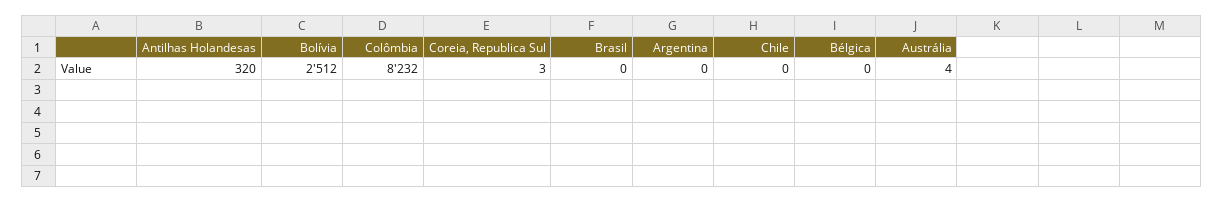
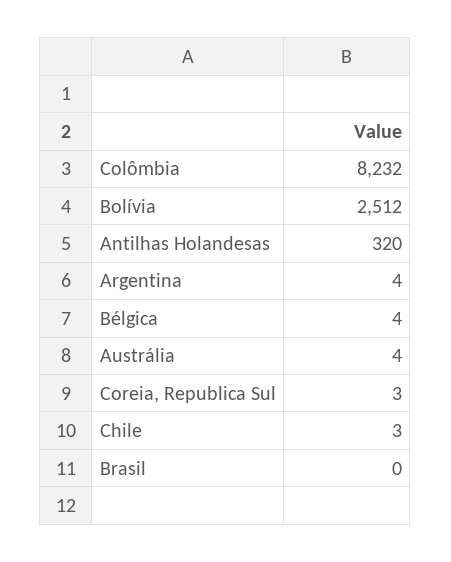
  {
    "Antilhas Holandesas": 320,
    "Bolívia": 2512,
    "Colômbia": 8232,
    "Coreia, Republica Sul": 3,
    "Brasil": 0,
-   "Argentina": 0,
+   "Argentina": 4,
-   "Chile": 0,
+   "Chile": 3,
-   "Bélgica": 0,
+   "Bélgica": 4,
    "Austrália": 4
  }

